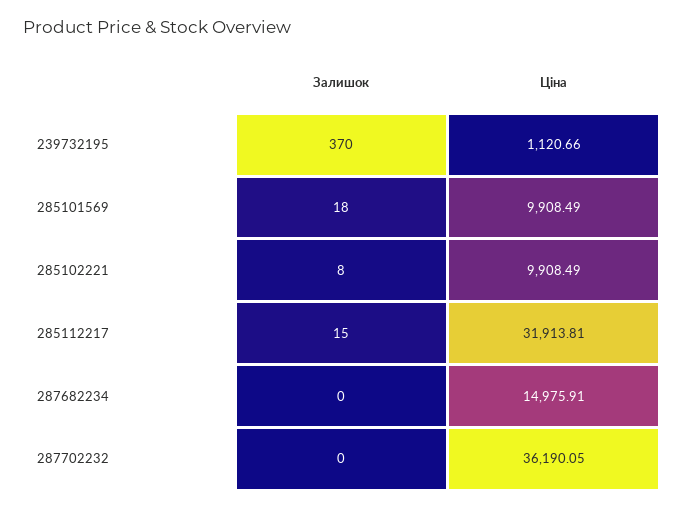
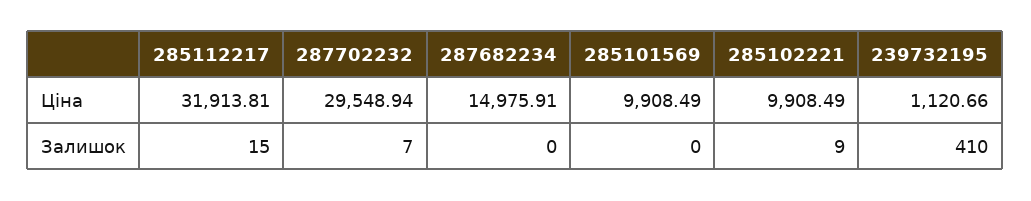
  {
    "Залишок": {
-     "239732195": 370,
+     "239732195": 410,
-     "285101569": 18,
+     "285101569": 0,
-     "285102221": 8,
+     "285102221": 9,
      "285112217": 15,
      "287682234": 0,
-     "287702232": 0
+     "287702232": 7
    },
    "Ціна": {
      "239732195": 1120.66,
      "285101569": 9908.49,
      "285102221": 9908.49,
      "285112217": 31913.81,
      "287682234": 14975.91,
-     "287702232": 36190.05
+     "287702232": 29548.94
    }
  }

